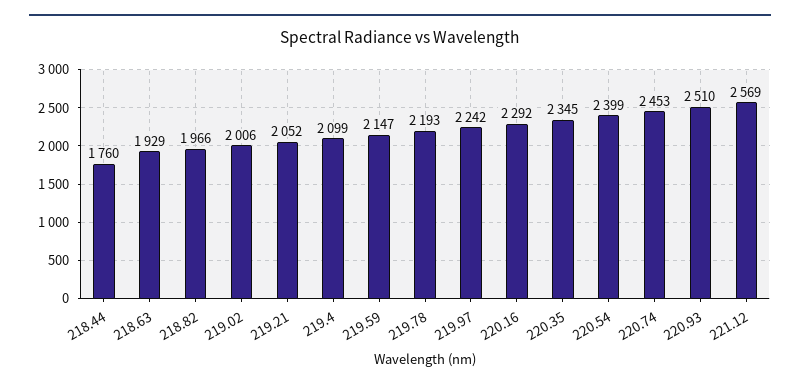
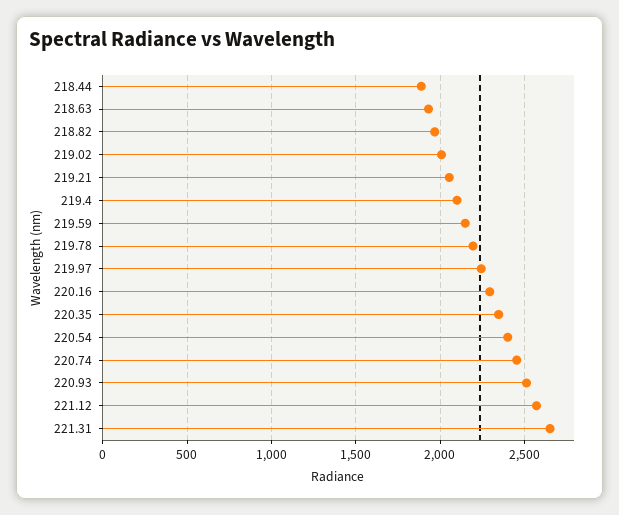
  {
-   "218.44": 1760,
+   "218.44": 1900,
    "218.63": 1929,
    "218.82": 1966,
    "219.02": 2006,
    "219.21": 2052,
    "219.4": 2099,
    "219.59": 2147,
    "219.78": 2193,
    "219.97": 2242,
    "220.16": 2292,
    "220.35": 2345,
    "220.54": 2399,
    "220.74": 2453,
    "220.93": 2510,
-   "221.12": 2569
+   "221.12": 2569,
+   "221.31": 2650
  }

